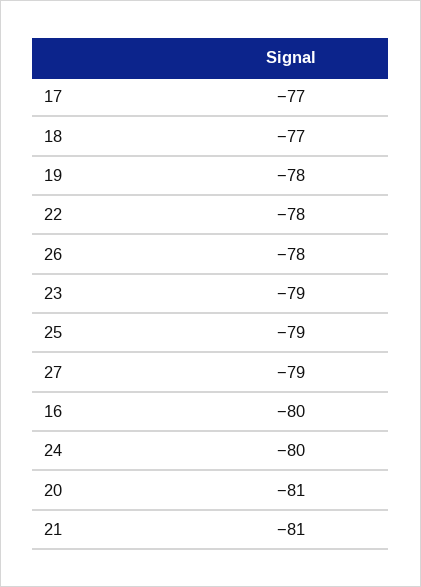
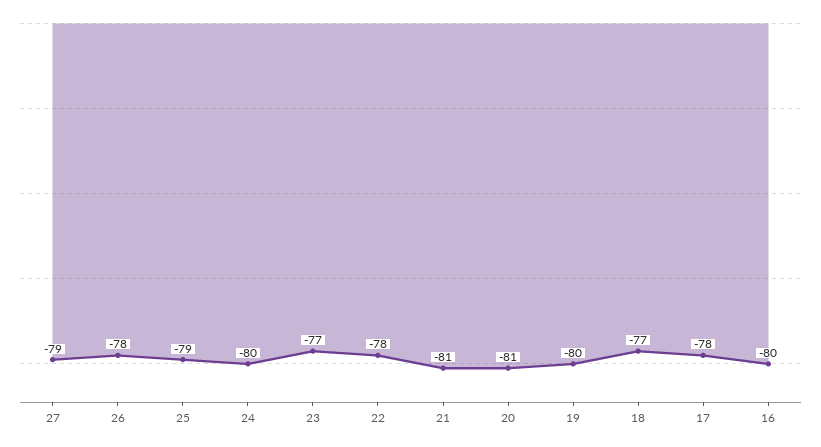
  {
-   "17": -77,
+   "17": -78,
    "18": -77,
-   "19": -78,
+   "19": -80,
    "22": -78,
    "26": -78,
-   "23": -79,
+   "23": -77,
    "25": -79,
    "27": -79,
    "16": -80,
    "24": -80,
    "20": -81,
    "21": -81
  }

